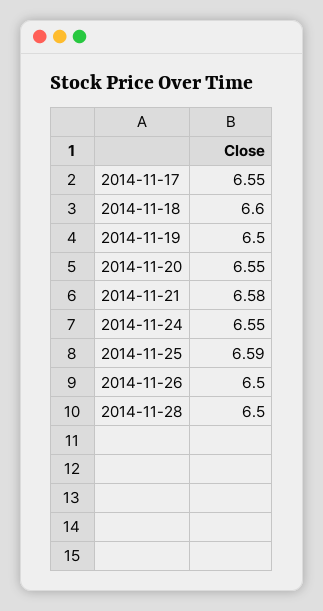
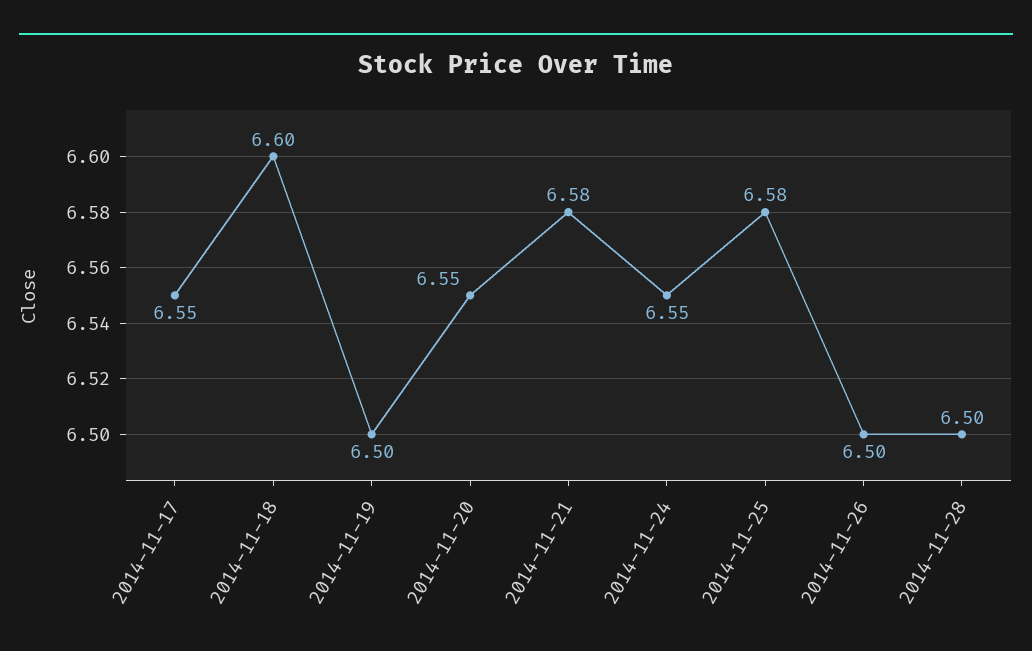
  {
    "2014-11-17": 6.55,
    "2014-11-18": 6.6,
    "2014-11-19": 6.5,
    "2014-11-20": 6.55,
    "2014-11-21": 6.58,
    "2014-11-24": 6.55,
-   "2014-11-25": 6.59,
+   "2014-11-25": 6.58,
    "2014-11-26": 6.5,
    "2014-11-28": 6.5
  }

